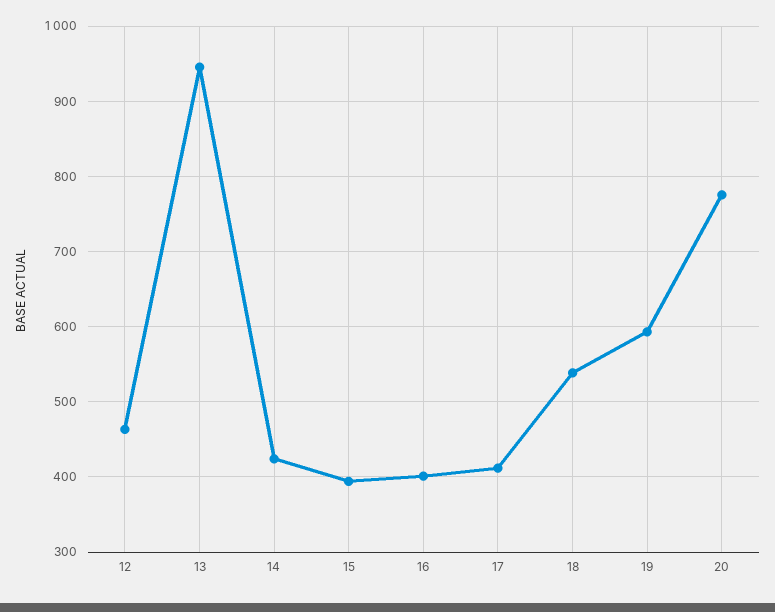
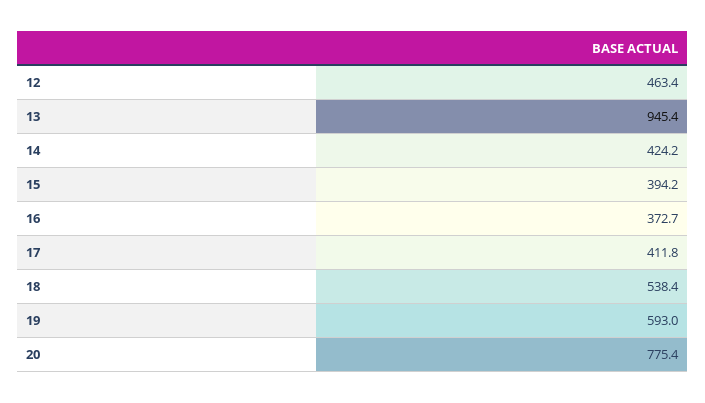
  {
    "12": 463.4,
    "13": 945.4,
    "14": 424.2,
    "15": 394.2,
-   "16": 400,
+   "16": 372.7,
    "17": 411.8,
    "18": 538.4,
    "19": 593,
    "20": 775.4
  }

